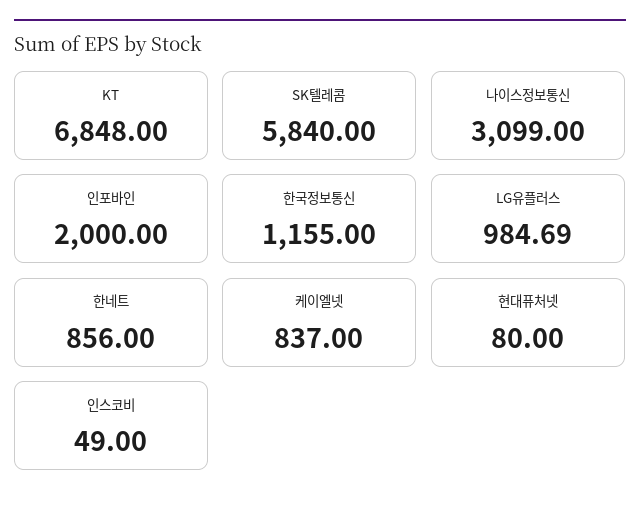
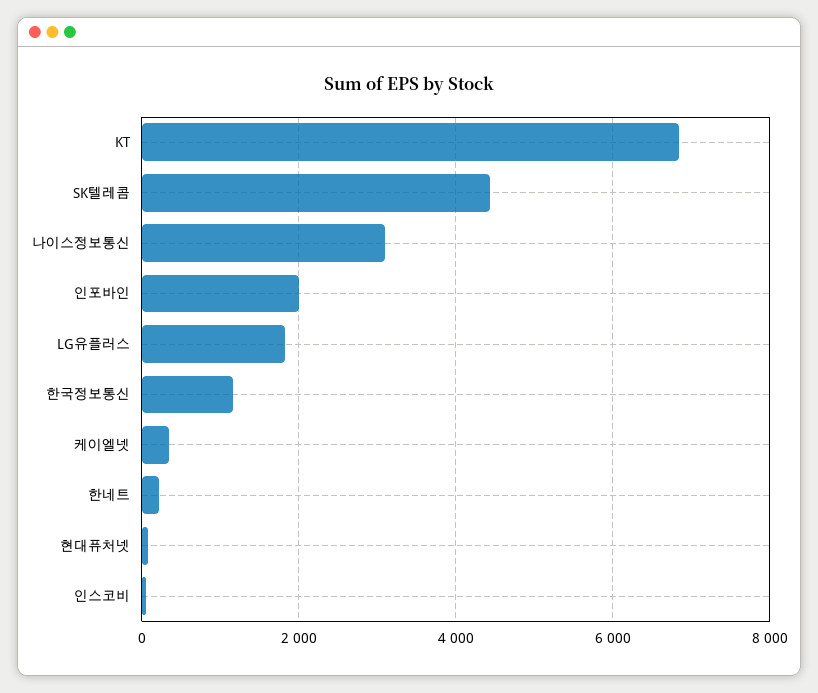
  {
    "KT": 6848,
-   "SK텔레콤": 5840,
+   "SK텔레콤": 4400,
    "나이스정보통신": 3099,
    "인포바인": 2000,
    "한국정보통신": 1155,
-   "LG유플러스": 984.69,
+   "LG유플러스": 1800,
-   "한네트": 856,
+   "한네트": 200,
-   "케이엘넷": 837,
+   "케이엘넷": 400,
    "현대퓨처넷": 80,
    "인스코비": 49
  }

